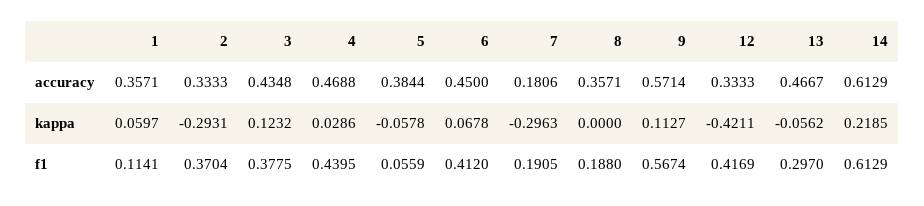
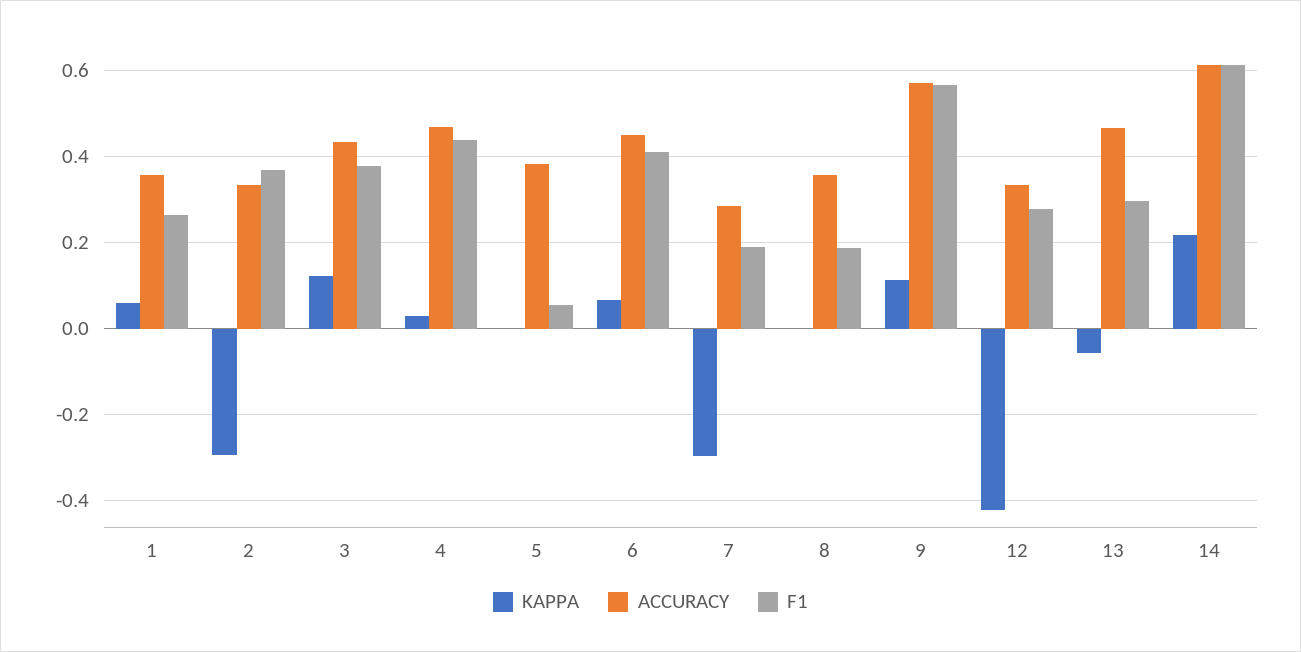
  {
    "accuracy": {
      "1": 0.3571,
      "2": 0.3333,
      "3": 0.4348,
      "4": 0.4688,
      "5": 0.3844,
      "6": 0.45,
-     "7": 0.1806,
+     "7": 0.28,
      "8": 0.3571,
      "9": 0.5714,
      "12": 0.3333,
      "13": 0.4667,
      "14": 0.6129
    },
    "kappa": {
      "1": 0.0597,
      "2": -0.2931,
      "3": 0.1232,
      "4": 0.0286,
-     "5": -0.0578,
+     "5": 0,
      "6": 0.0678,
      "7": -0.2963,
      "8": 0,
      "9": 0.1127,
      "12": -0.4211,
      "13": -0.0562,
      "14": 0.2185
    },
    "f1": {
-     "1": 0.1141,
+     "1": 0.26,
      "2": 0.3704,
      "3": 0.3775,
      "4": 0.4395,
      "5": 0.0559,
      "6": 0.412,
      "7": 0.1905,
      "8": 0.188,
      "9": 0.5674,
-     "12": 0.4169,
+     "12": 0.28,
      "13": 0.297,
      "14": 0.6129
    }
  }

